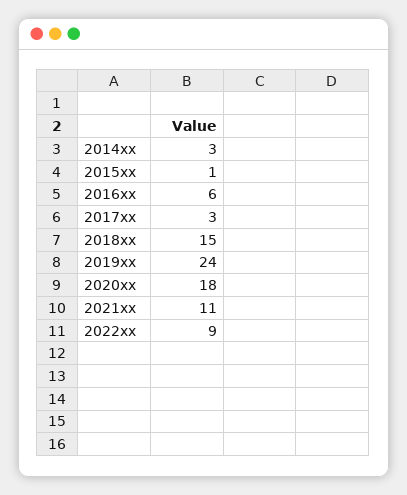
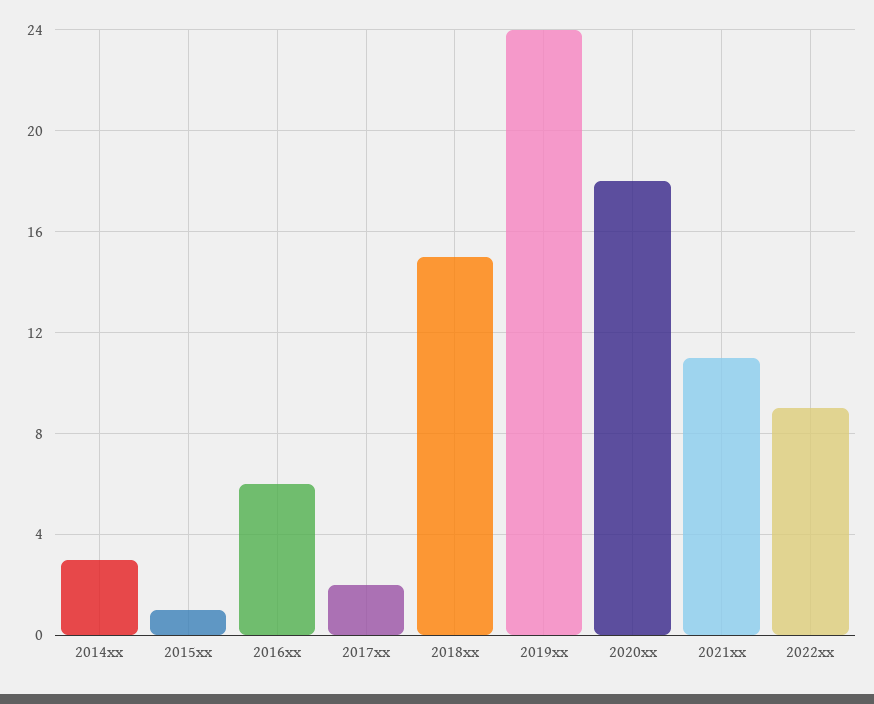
  {
    "2014xx": 3,
    "2015xx": 1,
    "2016xx": 6,
-   "2017xx": 3,
+   "2017xx": 2,
    "2018xx": 15,
    "2019xx": 24,
    "2020xx": 18,
    "2021xx": 11,
    "2022xx": 9
  }

